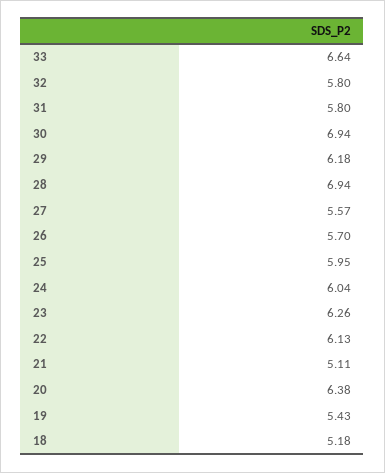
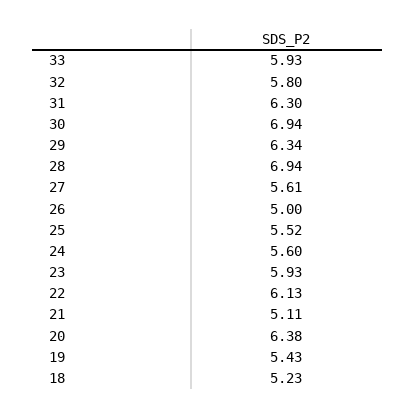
  {
-   "33": 6.64,
+   "33": 5.93,
    "32": 5.8,
-   "31": 5.8,
+   "31": 6.3,
    "30": 6.94,
-   "29": 6.18,
+   "29": 6.34,
    "28": 6.94,
-   "27": 5.57,
+   "27": 5.61,
-   "26": 5.7,
+   "26": 5,
-   "25": 5.95,
+   "25": 5.52,
-   "24": 6.04,
+   "24": 5.6,
-   "23": 6.26,
+   "23": 5.93,
    "22": 6.13,
    "21": 5.11,
    "20": 6.38,
    "19": 5.43,
-   "18": 5.18
+   "18": 5.23
  }

